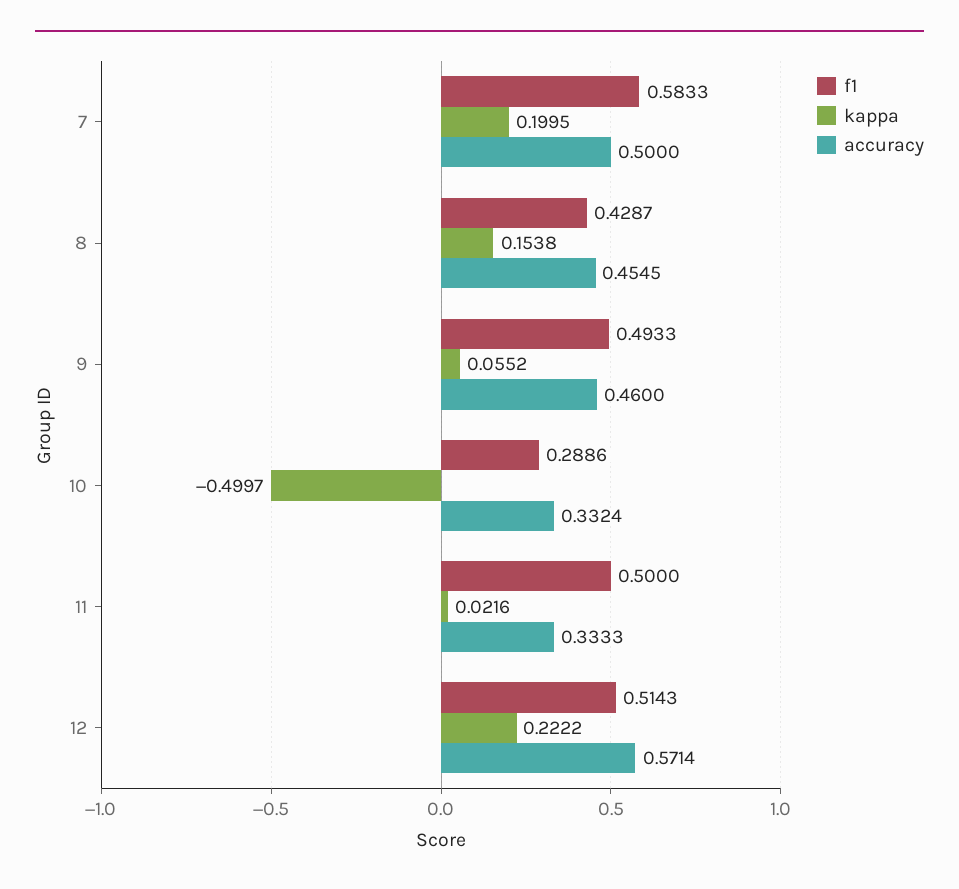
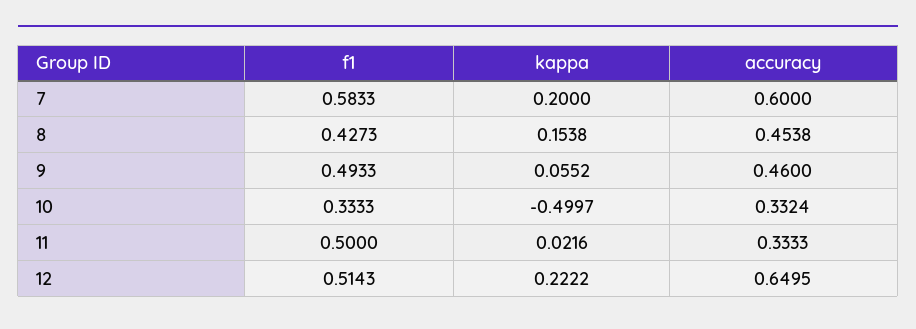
  {
    "f1": {
      "7": 0.5833,
-     "8": 0.4287,
+     "8": 0.4273,
      "9": 0.4933,
-     "10": 0.2886,
+     "10": 0.3333,
      "11": 0.5,
      "12": 0.5143
    },
    "kappa": {
-     "7": 0.1995,
+     "7": 0.2,
      "8": 0.1538,
      "9": 0.0552,
      "10": -0.4997,
      "11": 0.0216,
      "12": 0.2222
    },
    "accuracy": {
-     "7": 0.5,
+     "7": 0.6,
-     "8": 0.4545,
+     "8": 0.4538,
      "9": 0.46,
      "10": 0.3324,
      "11": 0.3333,
-     "12": 0.5714
+     "12": 0.6495
    }
  }

